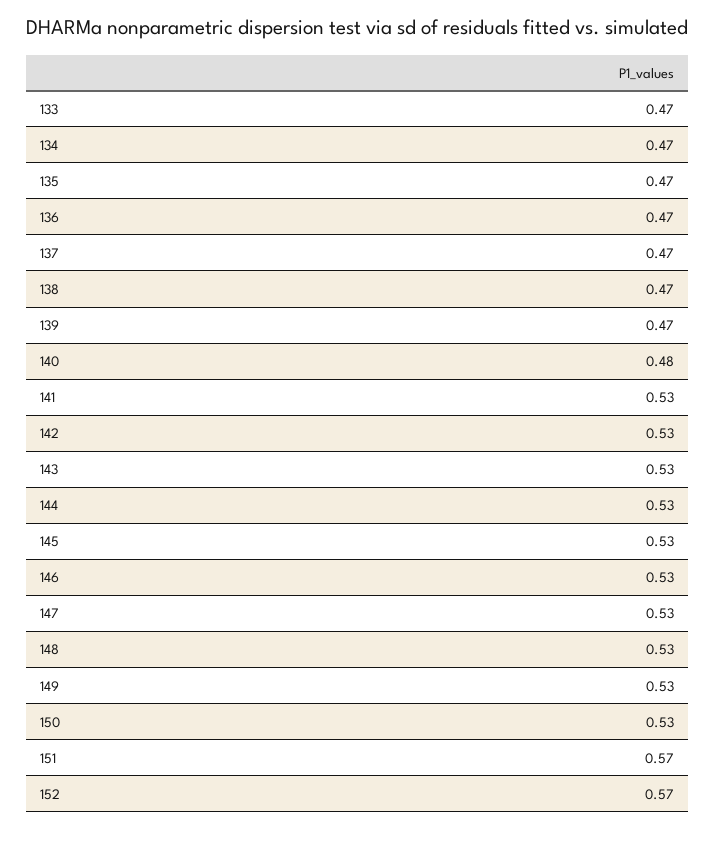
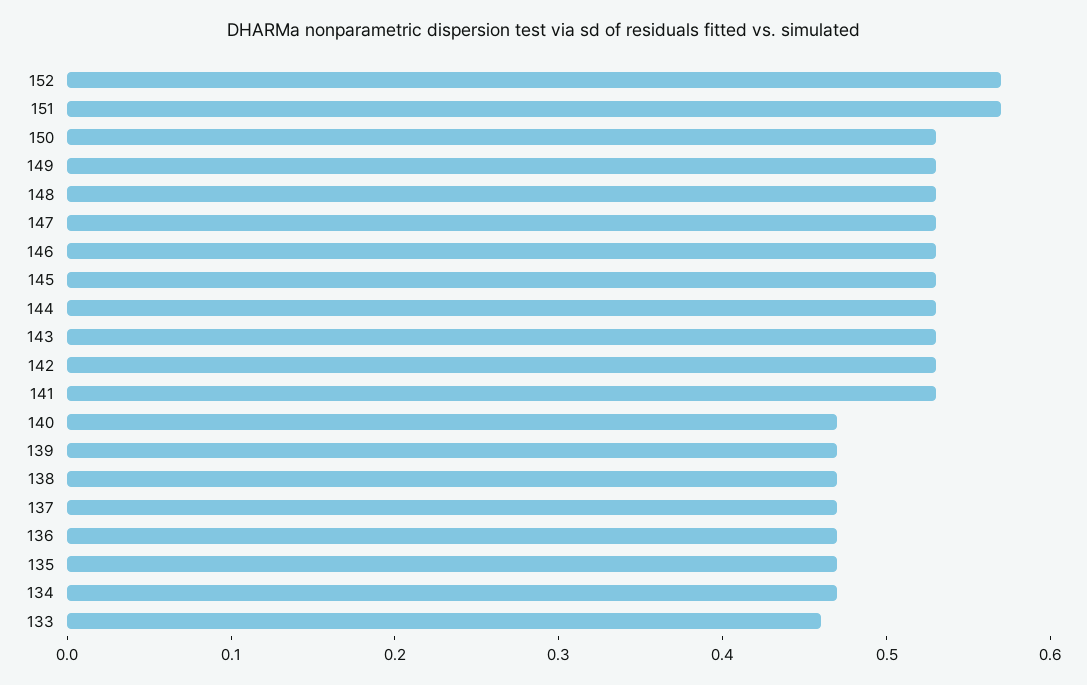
  {
-   "133": 0.47,
+   "133": 0.46,
    "134": 0.47,
    "135": 0.47,
    "136": 0.47,
    "137": 0.47,
    "138": 0.47,
    "139": 0.47,
-   "140": 0.48,
+   "140": 0.47,
    "141": 0.53,
    "142": 0.53,
    "143": 0.53,
    "144": 0.53,
    "145": 0.53,
    "146": 0.53,
    "147": 0.53,
    "148": 0.53,
    "149": 0.53,
    "150": 0.53,
    "151": 0.57,
    "152": 0.57
  }

